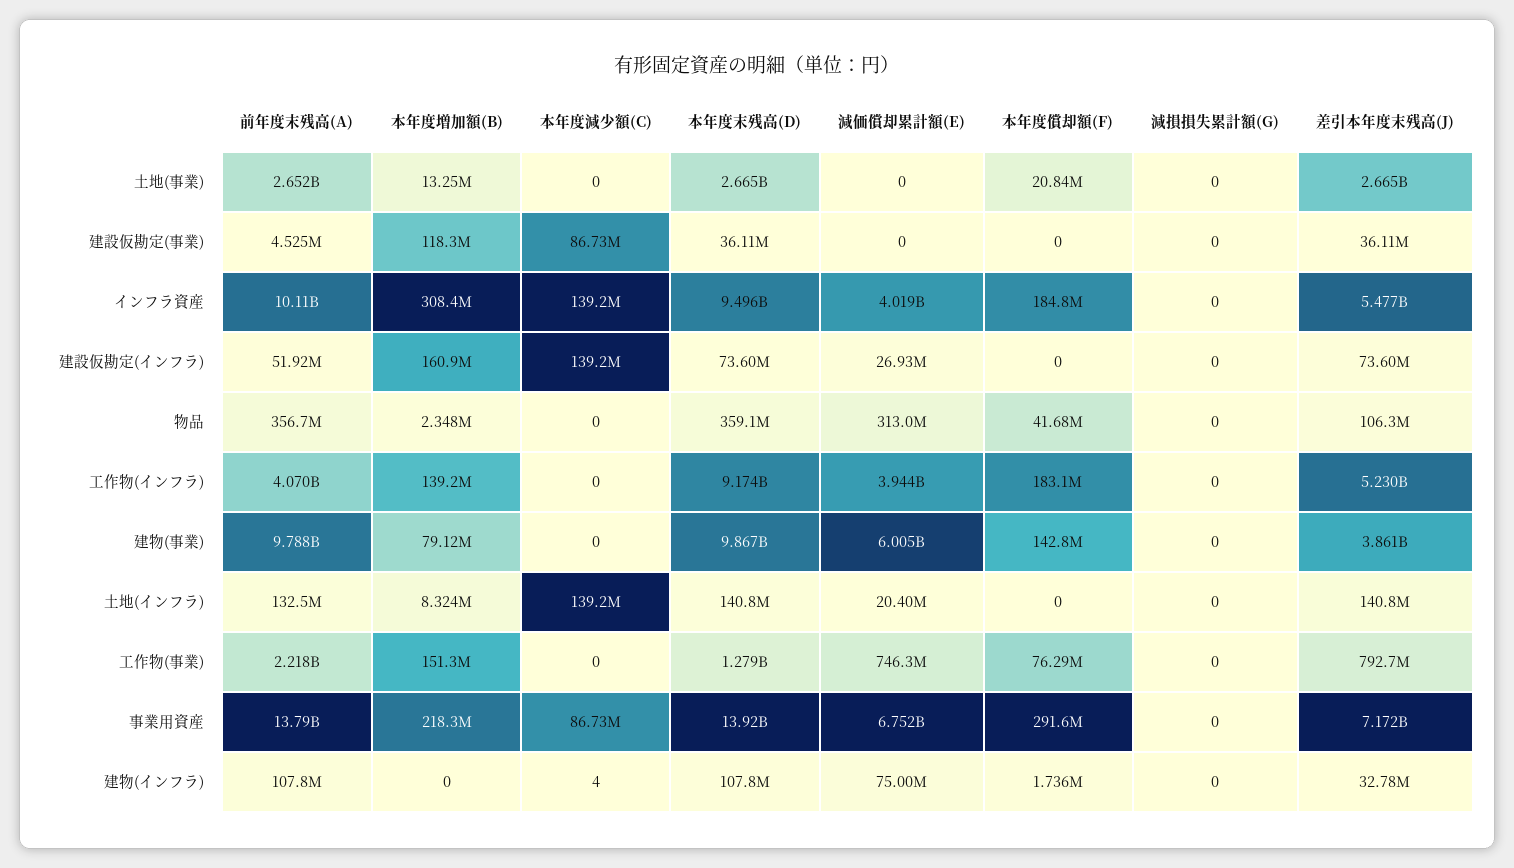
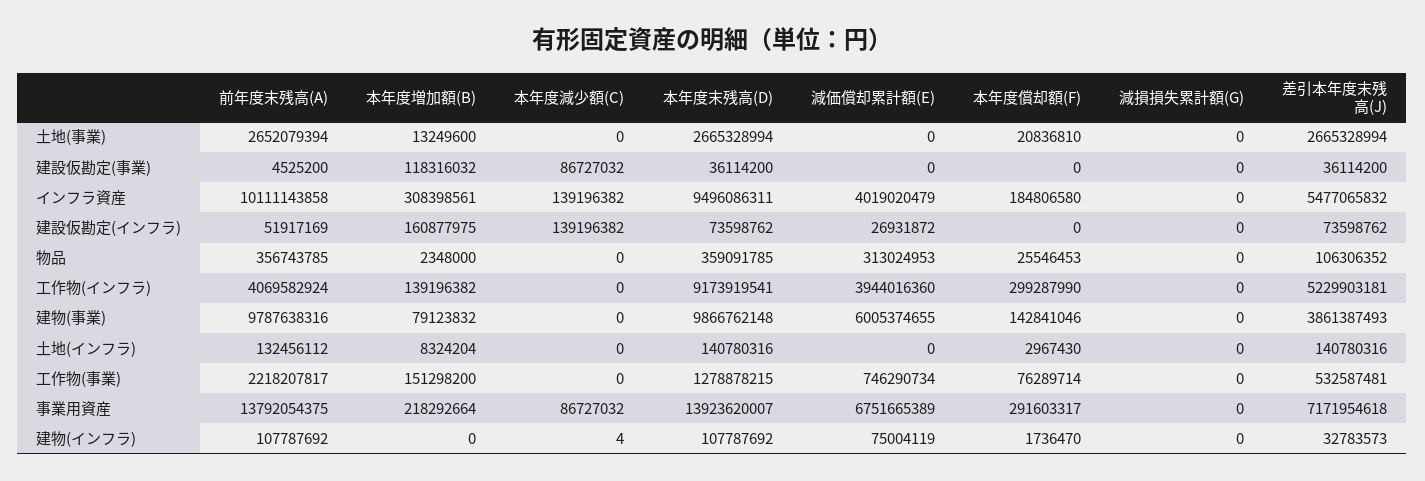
  {
    "前年度末残高(A)": {
      "土地(事業)": 2652079394,
      "建設仮勘定(事業)": 4525200,
      "インフラ資産": 10111143858,
      "建設仮勘定(インフラ)": 51917169,
      "物品": 356743785,
      "工作物(インフラ)": 4069582924,
      "建物(事業)": 9787638316,
      "土地(インフラ)": 132456112,
      "工作物(事業)": 2218207817,
      "事業用資産": 13792054375,
      "建物(インフラ)": 107787692
    },
    "本年度増加額(B)": {
      "土地(事業)": 13249600,
      "建設仮勘定(事業)": 118316032,
      "インフラ資産": 308398561,
      "建設仮勘定(インフラ)": 160877975,
      "物品": 2348000,
      "工作物(インフラ)": 139196382,
      "建物(事業)": 79123832,
      "土地(インフラ)": 8324204,
      "工作物(事業)": 151298200,
      "事業用資産": 218292664,
      "建物(インフラ)": 0
    },
    "本年度減少額(C)": {
      "土地(事業)": 0,
      "建設仮勘定(事業)": 86727032,
      "インフラ資産": 139196382,
      "建設仮勘定(インフラ)": 139196382,
      "物品": 0,
      "工作物(インフラ)": 0,
      "建物(事業)": 0,
-     "土地(インフラ)": 139200000,
+     "土地(インフラ)": 0,
      "工作物(事業)": 0,
      "事業用資産": 86727032,
      "建物(インフラ)": 4
    },
    "本年度末残高(D)": {
      "土地(事業)": 2665328994,
      "建設仮勘定(事業)": 36114200,
      "インフラ資産": 9496086311,
      "建設仮勘定(インフラ)": 73598762,
      "物品": 359091785,
      "工作物(インフラ)": 9173919541,
      "建物(事業)": 9866762148,
      "土地(インフラ)": 140780316,
      "工作物(事業)": 1278878215,
      "事業用資産": 13923620007,
      "建物(インフラ)": 107787692
    },
    "減価償却累計額(E)": {
      "土地(事業)": 0,
      "建設仮勘定(事業)": 0,
      "インフラ資産": 4019020479,
      "建設仮勘定(インフラ)": 26931872,
      "物品": 313024953,
      "工作物(インフラ)": 3944016360,
      "建物(事業)": 6005374655,
-     "土地(インフラ)": 20400000,
+     "土地(インフラ)": 0,
      "工作物(事業)": 746290734,
      "事業用資産": 6751665389,
      "建物(インフラ)": 75004119
    },
    "本年度償却額(F)": {
      "土地(事業)": 20836810,
      "建設仮勘定(事業)": 0,
      "インフラ資産": 184806580,
      "建設仮勘定(インフラ)": 0,
-     "物品": 41680000,
+     "物品": 25546453,
-     "工作物(インフラ)": 183100000,
+     "工作物(インフラ)": 299287990,
      "建物(事業)": 142841046,
-     "土地(インフラ)": 0,
+     "土地(インフラ)": 2967430,
      "工作物(事業)": 76289714,
      "事業用資産": 291603317,
      "建物(インフラ)": 1736470
    },
    "減損損失累計額(G)": {
      "土地(事業)": 0,
      "建設仮勘定(事業)": 0,
      "インフラ資産": 0,
      "建設仮勘定(インフラ)": 0,
      "物品": 0,
      "工作物(インフラ)": 0,
      "建物(事業)": 0,
      "土地(インフラ)": 0,
      "工作物(事業)": 0,
      "事業用資産": 0,
      "建物(インフラ)": 0
    },
    "差引本年度末残高(J)": {
      "土地(事業)": 2665328994,
      "建設仮勘定(事業)": 36114200,
      "インフラ資産": 5477065832,
      "建設仮勘定(インフラ)": 73598762,
      "物品": 106306352,
      "工作物(インフラ)": 5229903181,
      "建物(事業)": 3861387493,
      "土地(インフラ)": 140780316,
-     "工作物(事業)": 792700000,
+     "工作物(事業)": 532587481,
      "事業用資産": 7171954618,
      "建物(インフラ)": 32783573
    }
  }

